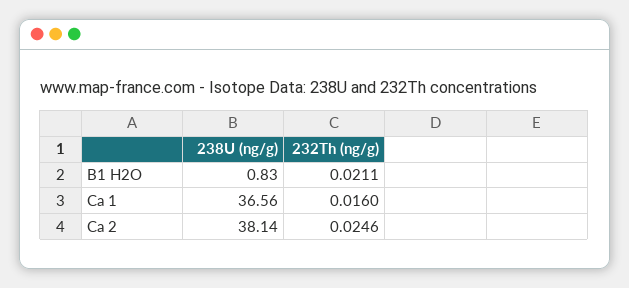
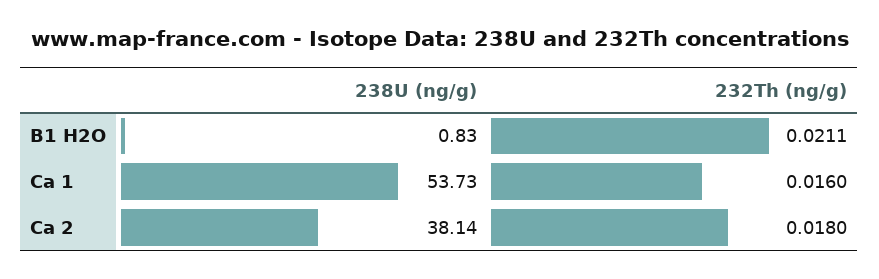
  {
    "238U (ng/g)": {
      "B1 H2O": 0.83,
-     "Ca 1": 36.56,
+     "Ca 1": 53.73,
      "Ca 2": 38.14
    },
    "232Th (ng/g)": {
      "B1 H2O": 0.0211,
      "Ca 1": 0.016,
-     "Ca 2": 0.0246
+     "Ca 2": 0.018
    }
  }

